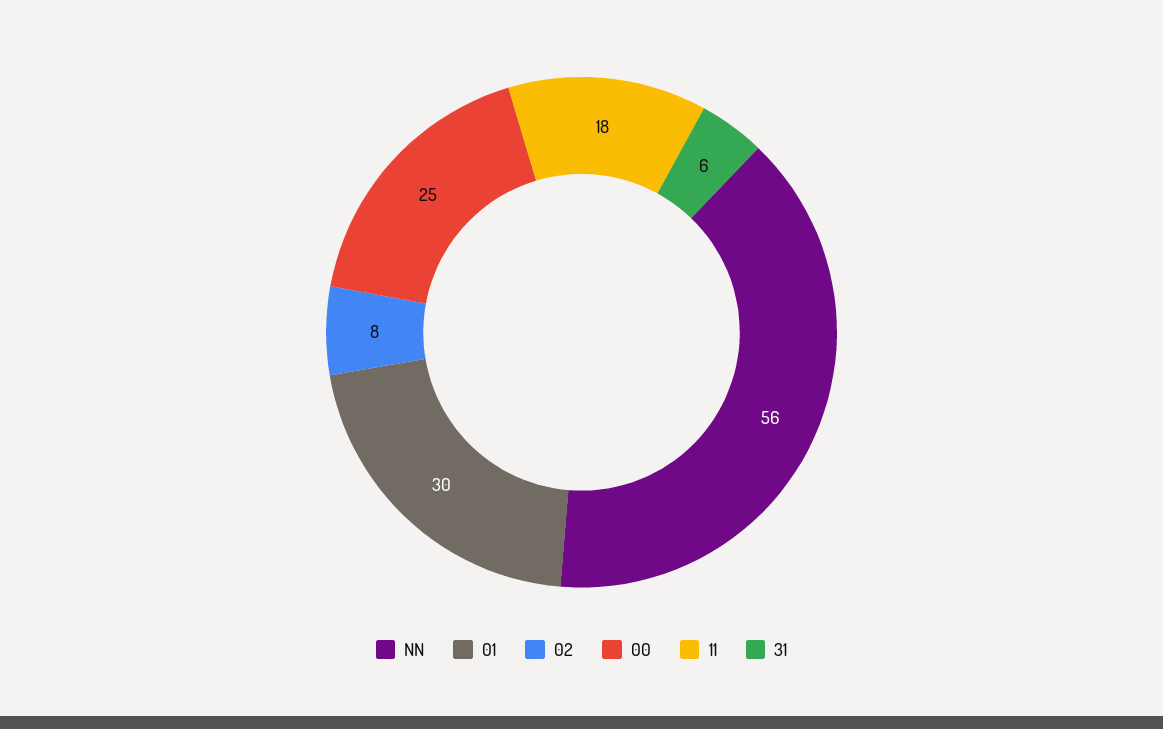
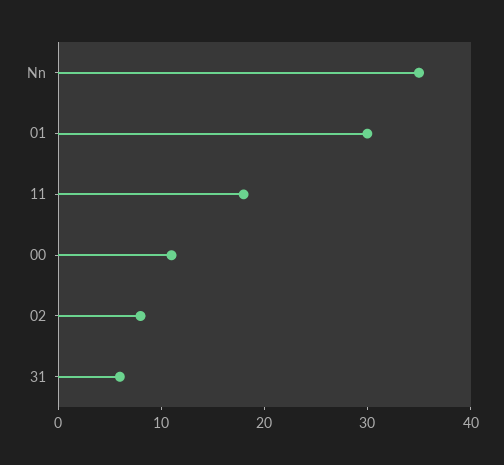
  {
-   "NN": 56,
+   "NN": 35,
    "01": 30,
    "02": 8,
-   "00": 25,
+   "00": 11,
    "11": 18,
    "31": 6
  }

